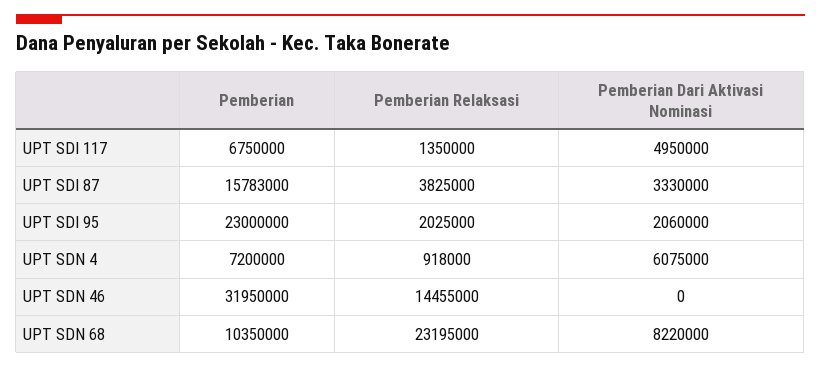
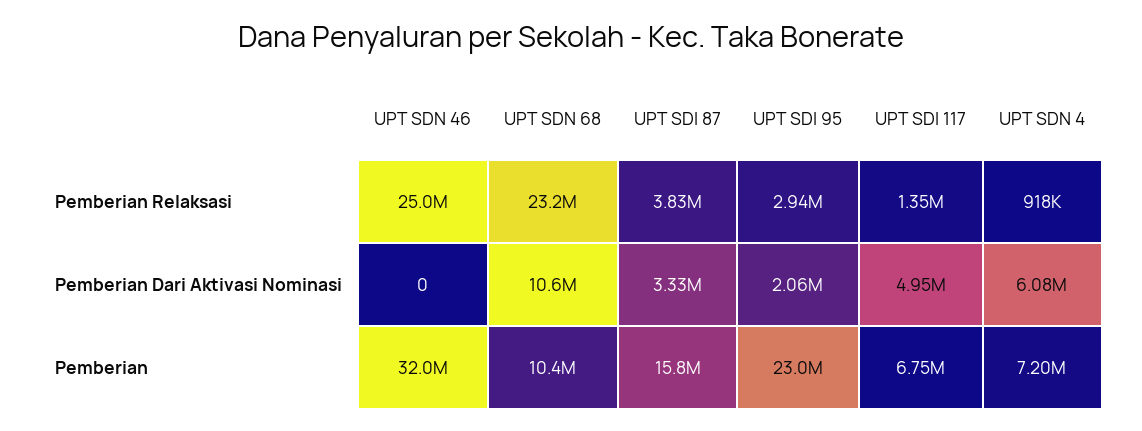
  {
    "Pemberian": {
      "UPT SDI 117": 6750000,
      "UPT SDI 87": 15783000,
      "UPT SDI 95": 23000000,
      "UPT SDN 4": 7200000,
      "UPT SDN 46": 31950000,
      "UPT SDN 68": 10350000
    },
    "Pemberian Relaksasi": {
      "UPT SDI 117": 1350000,
      "UPT SDI 87": 3825000,
-     "UPT SDI 95": 2025000,
+     "UPT SDI 95": 2940000,
      "UPT SDN 4": 918000,
-     "UPT SDN 46": 14455000,
+     "UPT SDN 46": 25000000,
      "UPT SDN 68": 23195000
    },
    "Pemberian Dari Aktivasi Nominasi": {
      "UPT SDI 117": 4950000,
      "UPT SDI 87": 3330000,
      "UPT SDI 95": 2060000,
      "UPT SDN 4": 6075000,
      "UPT SDN 46": 0,
-     "UPT SDN 68": 8220000
+     "UPT SDN 68": 10600000
    }
  }

